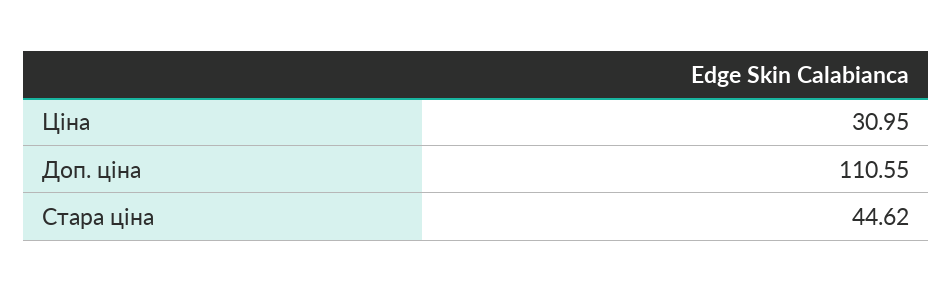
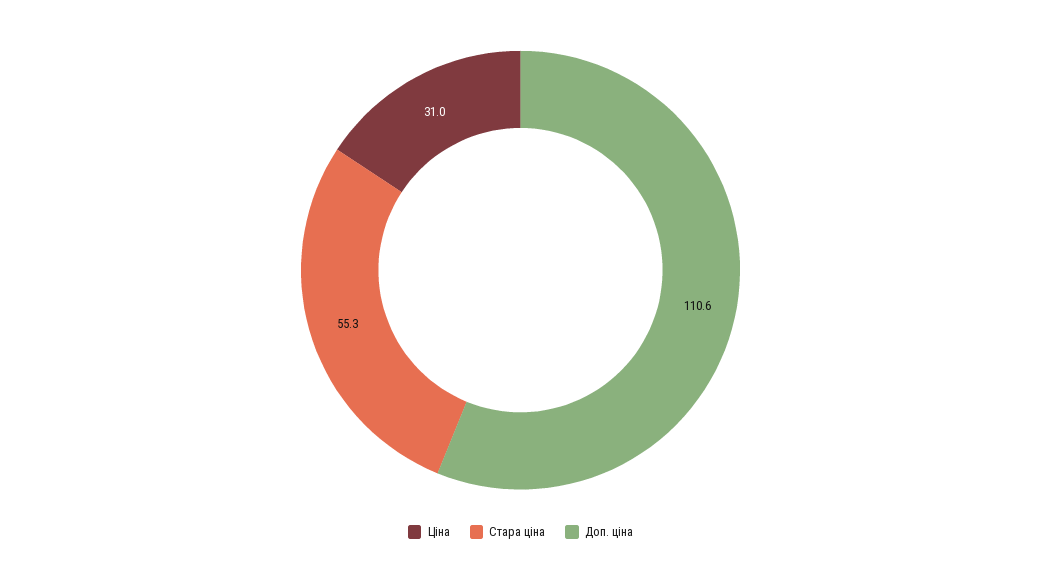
  {
    "Ціна": 30.95,
    "Доп. ціна": 110.55,
-   "Стара ціна": 44.62
+   "Стара ціна": 55.3
  }

